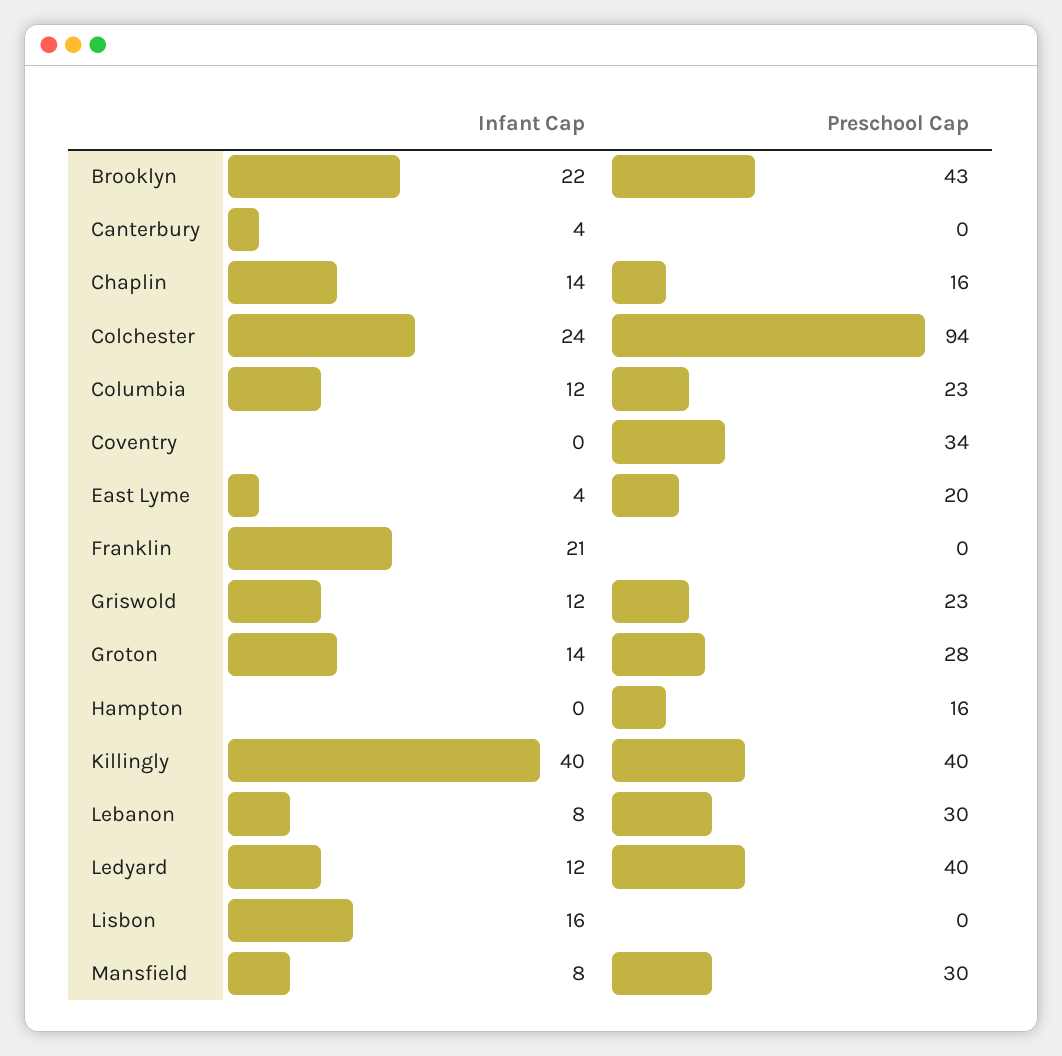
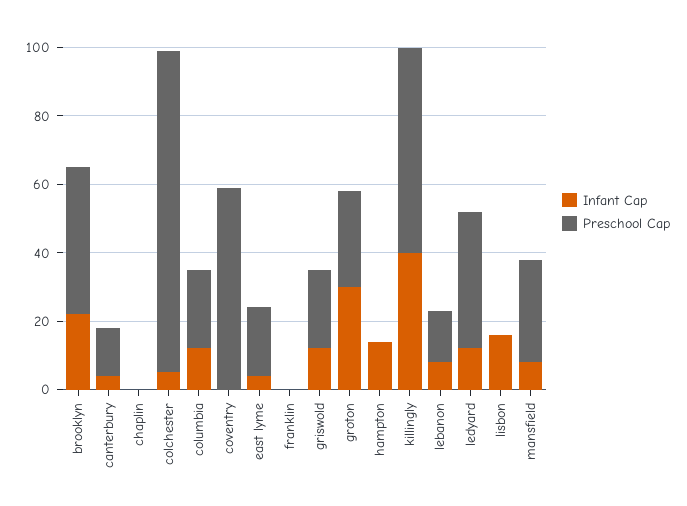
  {
    "Infant Cap": {
      "Brooklyn": 22,
      "Canterbury": 4,
-     "Chaplin": 14,
+     "Chaplin": 0,
-     "Colchester": 24,
+     "Colchester": 5,
      "Columbia": 12,
      "Coventry": 0,
      "East Lyme": 4,
-     "Franklin": 21,
+     "Franklin": 0,
      "Griswold": 12,
-     "Groton": 14,
+     "Groton": 30,
-     "Hampton": 0,
+     "Hampton": 15,
      "Killingly": 40,
      "Lebanon": 8,
      "Ledyard": 12,
      "Lisbon": 16,
      "Mansfield": 8
    },
    "Preschool Cap": {
      "Brooklyn": 43,
-     "Canterbury": 0,
+     "Canterbury": 15,
-     "Chaplin": 16,
+     "Chaplin": 0,
      "Colchester": 94,
      "Columbia": 23,
-     "Coventry": 34,
+     "Coventry": 60,
      "East Lyme": 20,
      "Franklin": 0,
      "Griswold": 23,
      "Groton": 28,
-     "Hampton": 16,
+     "Hampton": 0,
-     "Killingly": 40,
+     "Killingly": 60,
-     "Lebanon": 30,
+     "Lebanon": 15,
      "Ledyard": 40,
      "Lisbon": 0,
      "Mansfield": 30
    }
  }

